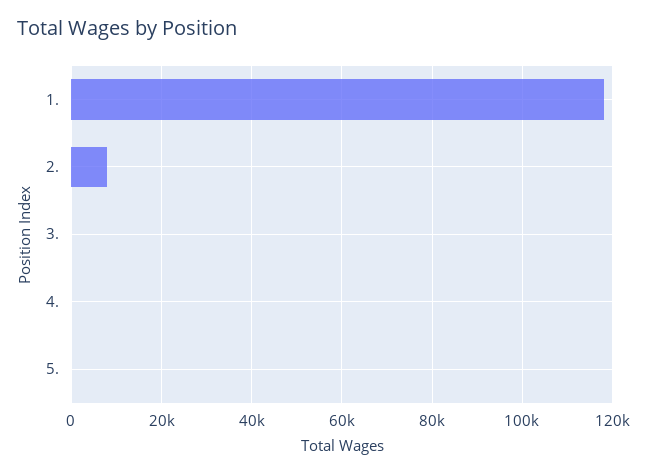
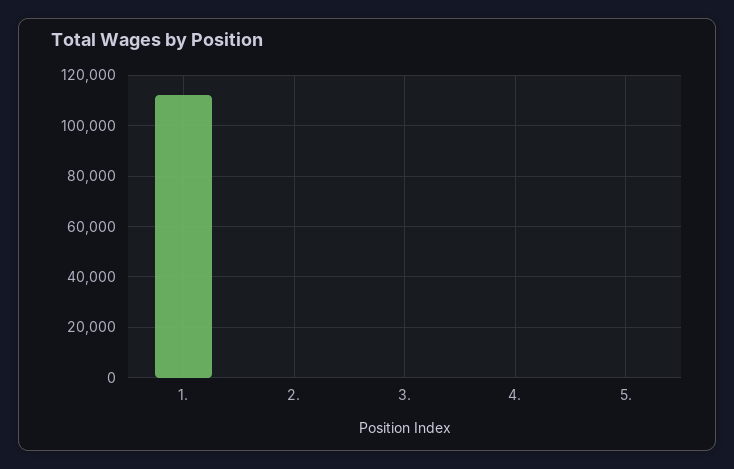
  {
-   "1.": 118000,
+   "1.": 112500,
-   "2.": 8000,
+   "2.": 0,
    "3.": 0,
    "4.": 0,
    "5.": 0
  }

